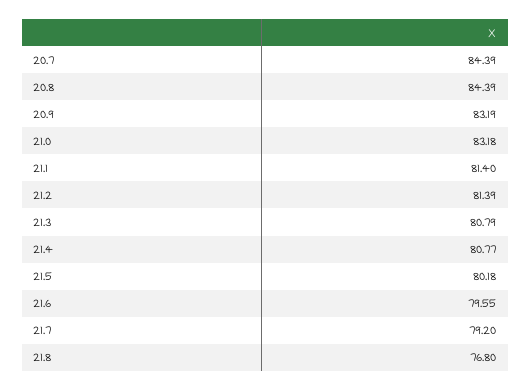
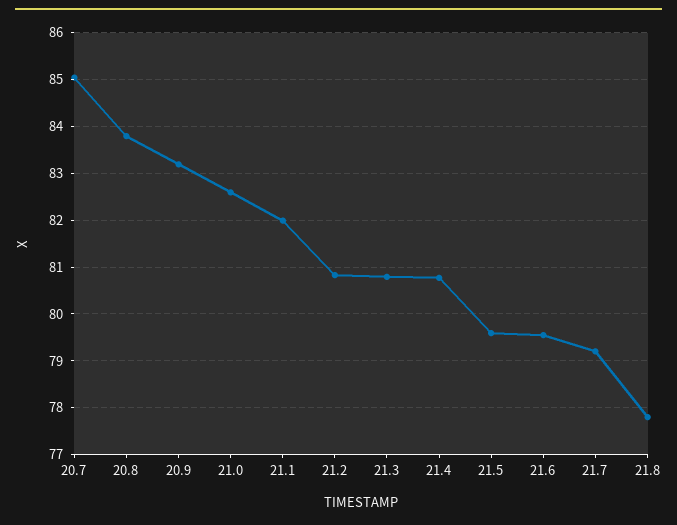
  {
-   "20.7": 84.39,
+   "20.7": 85,
-   "20.8": 84.39,
+   "20.8": 83.8,
    "20.9": 83.19,
-   "21.0": 83.18,
+   "21.0": 82.6,
-   "21.1": 81.4,
+   "21.1": 82,
-   "21.2": 81.39,
+   "21.2": 80.8,
    "21.3": 80.79,
    "21.4": 80.77,
-   "21.5": 80.18,
+   "21.5": 79.6,
    "21.6": 79.55,
    "21.7": 79.2,
-   "21.8": 76.8
+   "21.8": 77.8
  }

